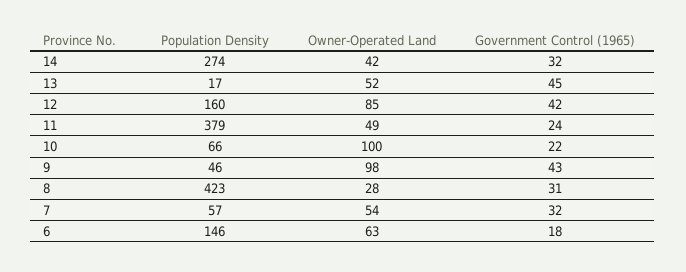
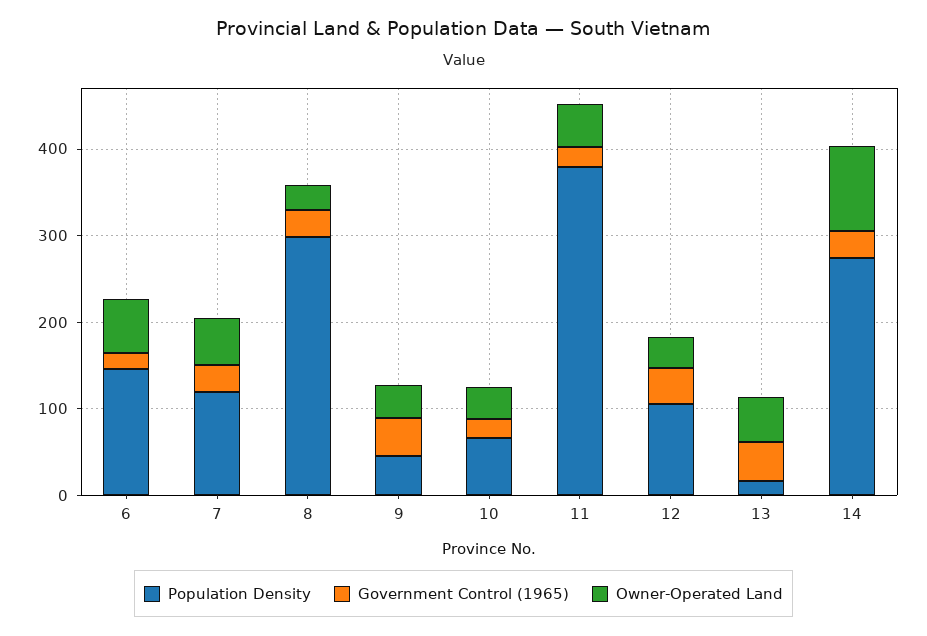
  {
    "Population Density": {
      "14": 274,
      "13": 17,
-     "12": 160,
+     "12": 100,
      "11": 379,
      "10": 66,
      "9": 46,
-     "8": 423,
+     "8": 300,
-     "7": 57,
+     "7": 120,
      "6": 146
    },
    "Owner-Operated Land": {
-     "14": 42,
+     "14": 100,
      "13": 52,
-     "12": 85,
+     "12": 40,
      "11": 49,
-     "10": 100,
+     "10": 40,
-     "9": 98,
+     "9": 40,
      "8": 28,
      "7": 54,
      "6": 63
    },
    "Government Control (1965)": {
      "14": 32,
      "13": 45,
      "12": 42,
      "11": 24,
      "10": 22,
      "9": 43,
      "8": 31,
      "7": 32,
      "6": 18
    }
  }

